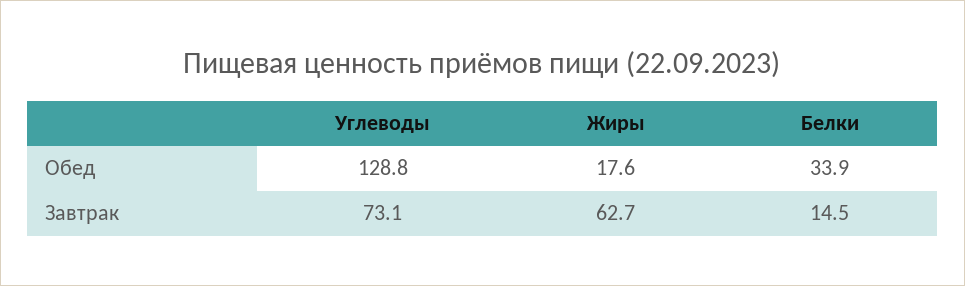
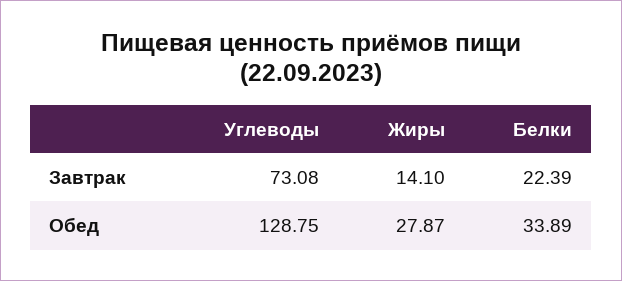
  {
    "Углеводы": {
      "Обед": 128.75,
      "Завтрак": 73.08
    },
    "Жиры": {
-     "Обед": 17.6,
+     "Обед": 27.87,
-     "Завтрак": 62.7
+     "Завтрак": 14.1
    },
    "Белки": {
      "Обед": 33.89,
-     "Завтрак": 14.5
+     "Завтрак": 22.39
    }
  }

